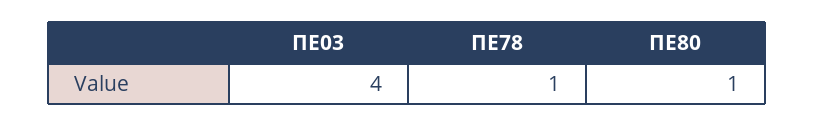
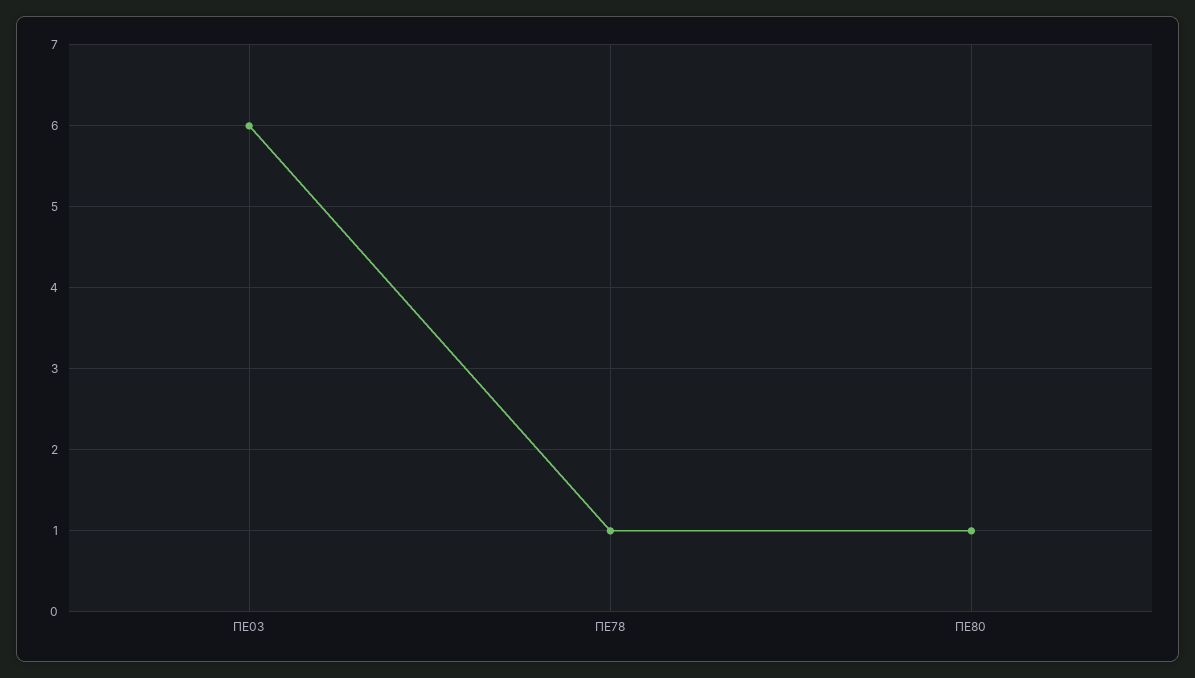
  {
-   "ΠΕ03": 4,
+   "ΠΕ03": 6,
    "ΠΕ78": 1,
    "ΠΕ80": 1
  }

